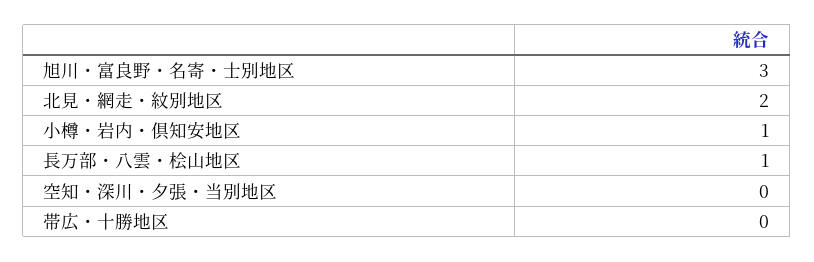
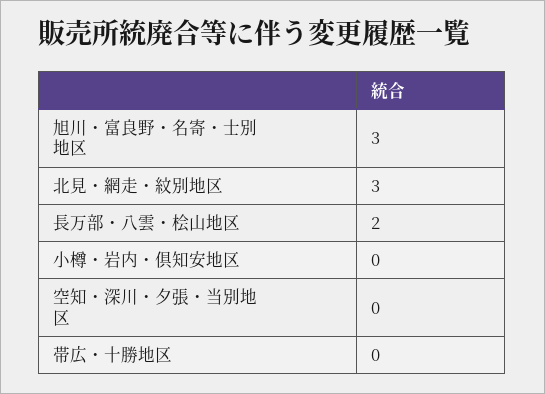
  {
    "旭川・富良野・名寄・士別地区": 3,
-   "北見・網走・紋別地区": 2,
+   "北見・網走・紋別地区": 3,
-   "小樽・岩内・倶知安地区": 1,
+   "小樽・岩内・倶知安地区": 0,
-   "長万部・八雲・桧山地区": 1,
+   "長万部・八雲・桧山地区": 2,
    "空知・深川・夕張・当別地区": 0,
    "帯広・十勝地区": 0
  }

